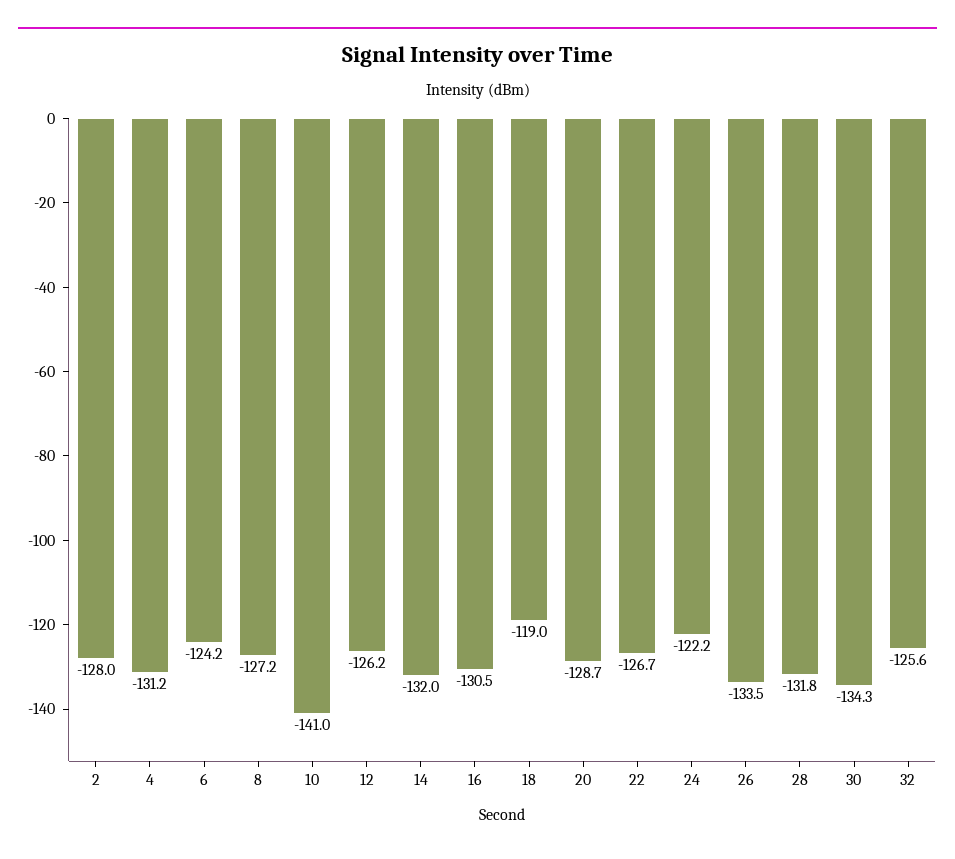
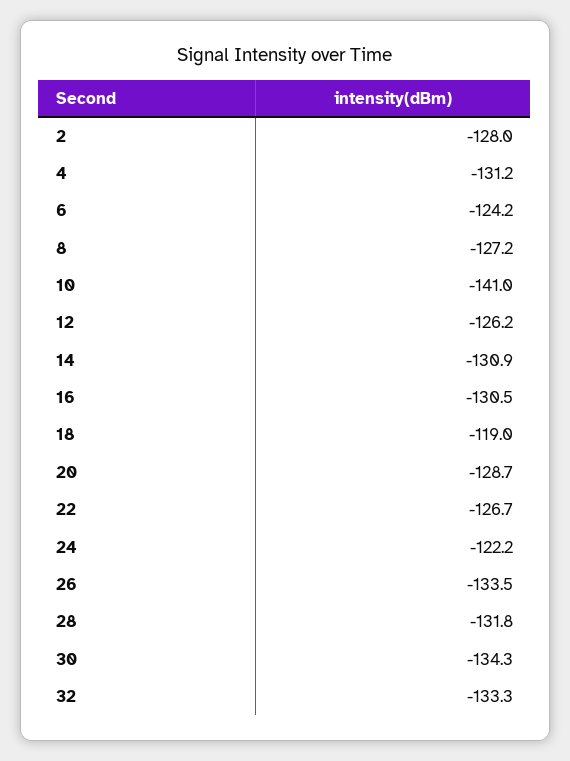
  {
    "2": -128,
    "4": -131.2,
    "6": -124.2,
    "8": -127.2,
    "10": -141,
    "12": -126.2,
-   "14": -132,
+   "14": -130.9,
    "16": -130.5,
    "18": -119,
    "20": -128.7,
    "22": -126.7,
    "24": -122.2,
    "26": -133.5,
    "28": -131.8,
    "30": -134.3,
-   "32": -125.6
+   "32": -133.3
  }

